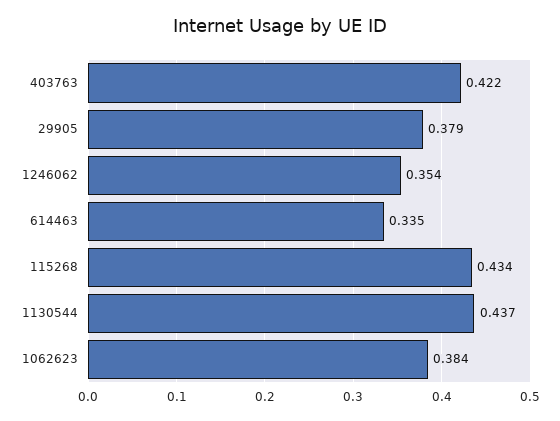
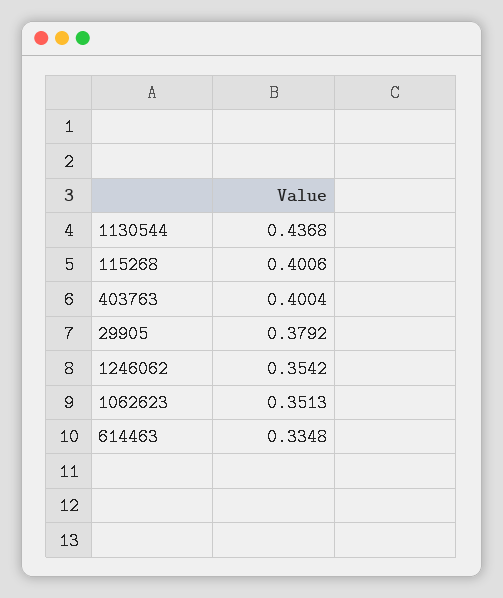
  {
-   "403763": 0.422,
+   "403763": 0.4004,
    "29905": 0.3792,
    "1246062": 0.3542,
    "614463": 0.3348,
-   "115268": 0.434,
+   "115268": 0.4006,
    "1130544": 0.4368,
-   "1062623": 0.384
+   "1062623": 0.3513
  }

